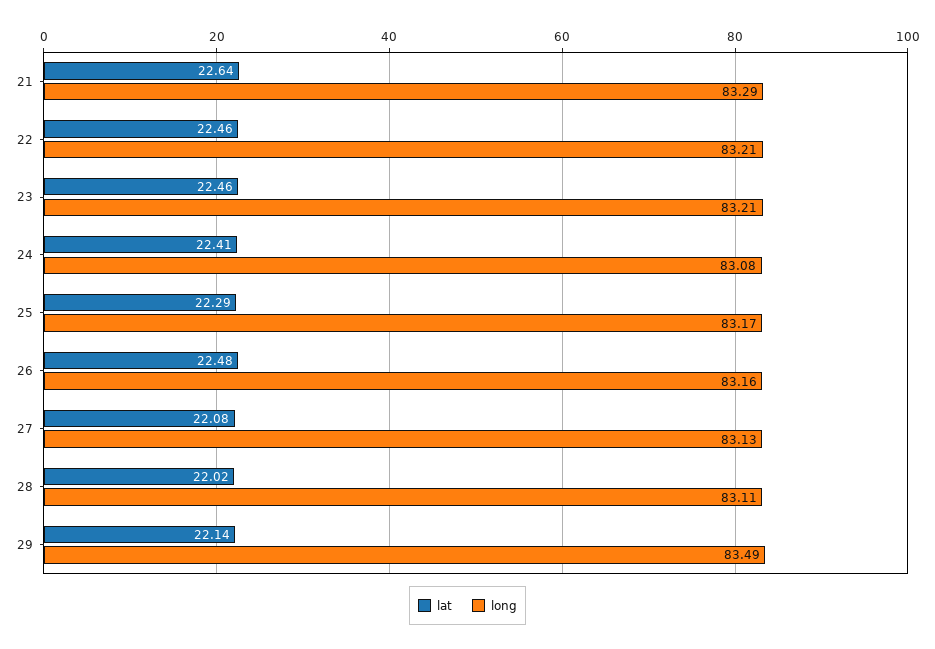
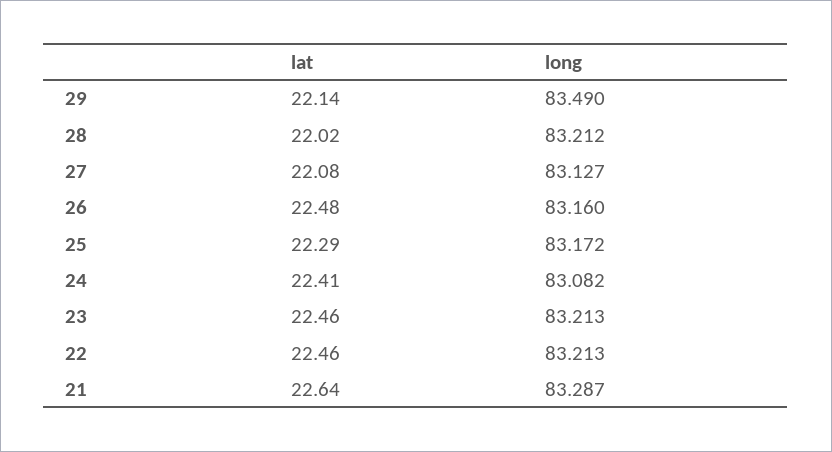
  {
    "lat": {
      "21": 22.64,
      "22": 22.46,
      "23": 22.46,
      "24": 22.41,
      "25": 22.29,
      "26": 22.48,
      "27": 22.08,
      "28": 22.02,
      "29": 22.14
    },
    "long": {
      "21": 83.287,
      "22": 83.213,
      "23": 83.213,
      "24": 83.082,
      "25": 83.172,
      "26": 83.16,
      "27": 83.127,
-     "28": 83.11,
+     "28": 83.212,
      "29": 83.49
    }
  }

